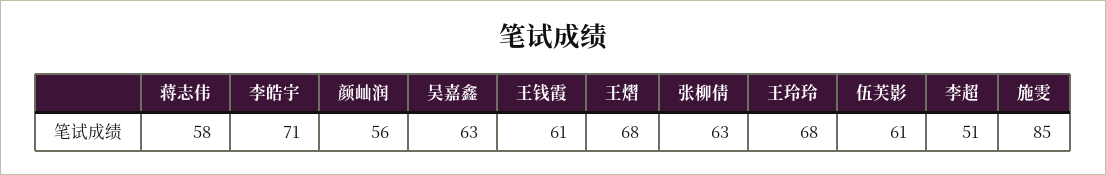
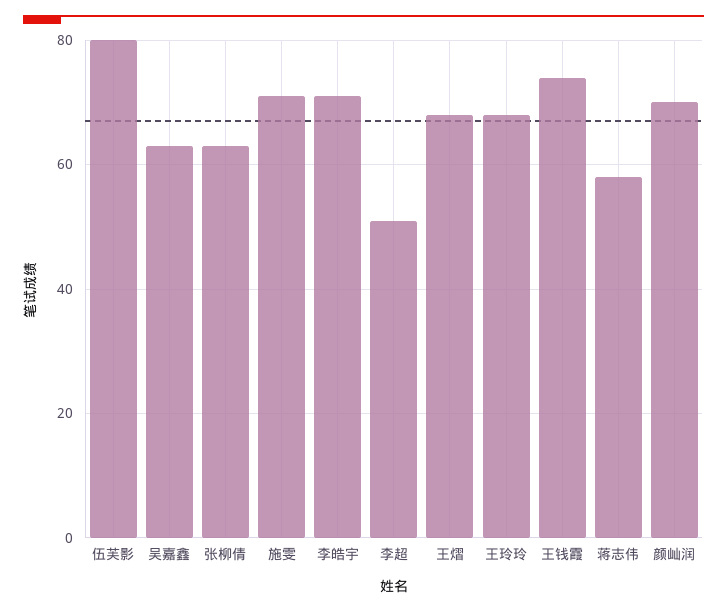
  {
    "蒋志伟": 58,
    "李皓宇": 71,
-   "颜屾润": 56,
+   "颜屾润": 70,
    "吴嘉鑫": 63,
-   "王钱霞": 61,
+   "王钱霞": 75,
    "王熠": 68,
    "张柳倩": 63,
    "王玲玲": 68,
-   "伍芙影": 61,
+   "伍芙影": 80,
    "李超": 51,
-   "施雯": 85
+   "施雯": 70
  }

